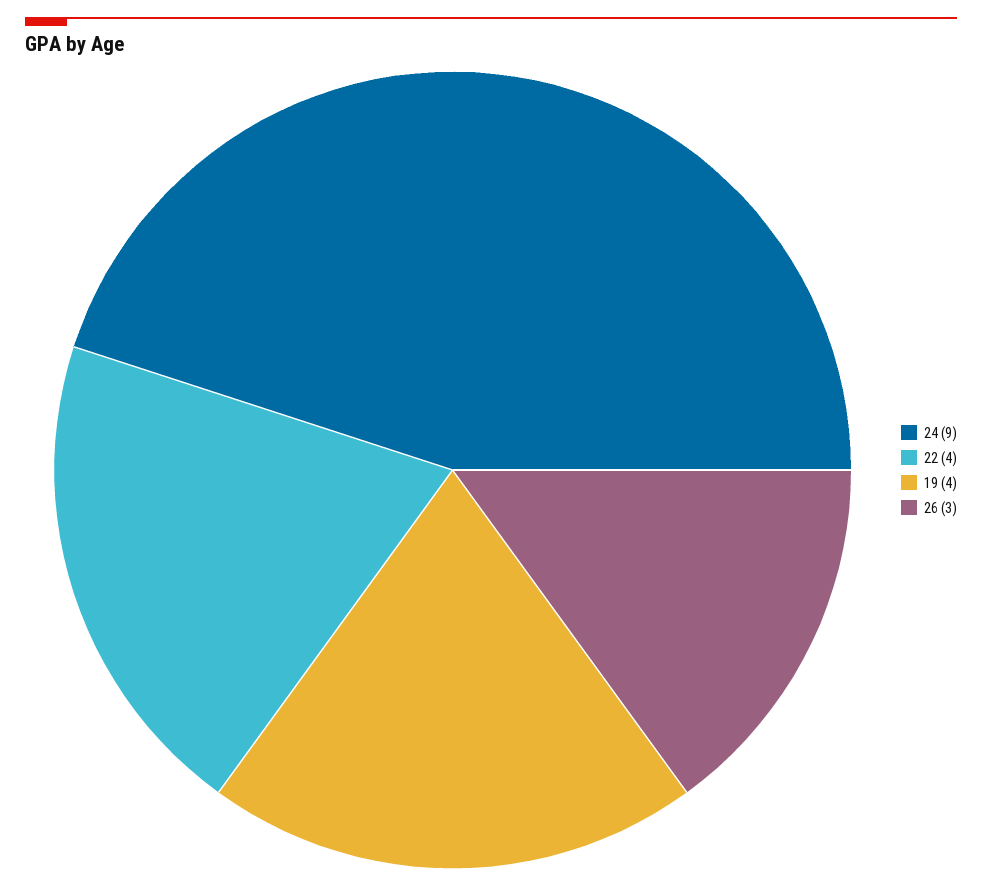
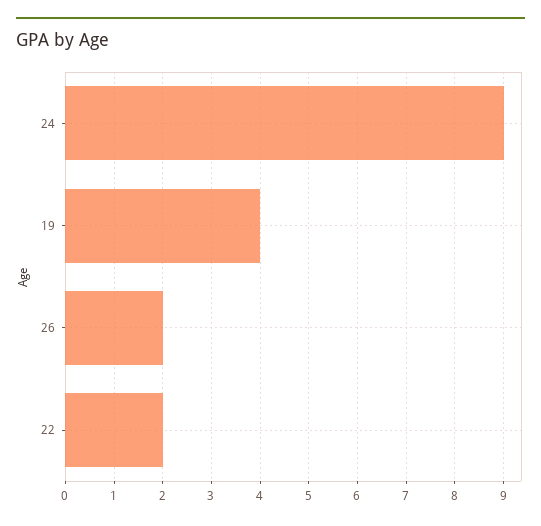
  {
    "24": 9,
-   "22": 4,
+   "22": 2,
    "19": 4,
-   "26": 3
+   "26": 2
  }

